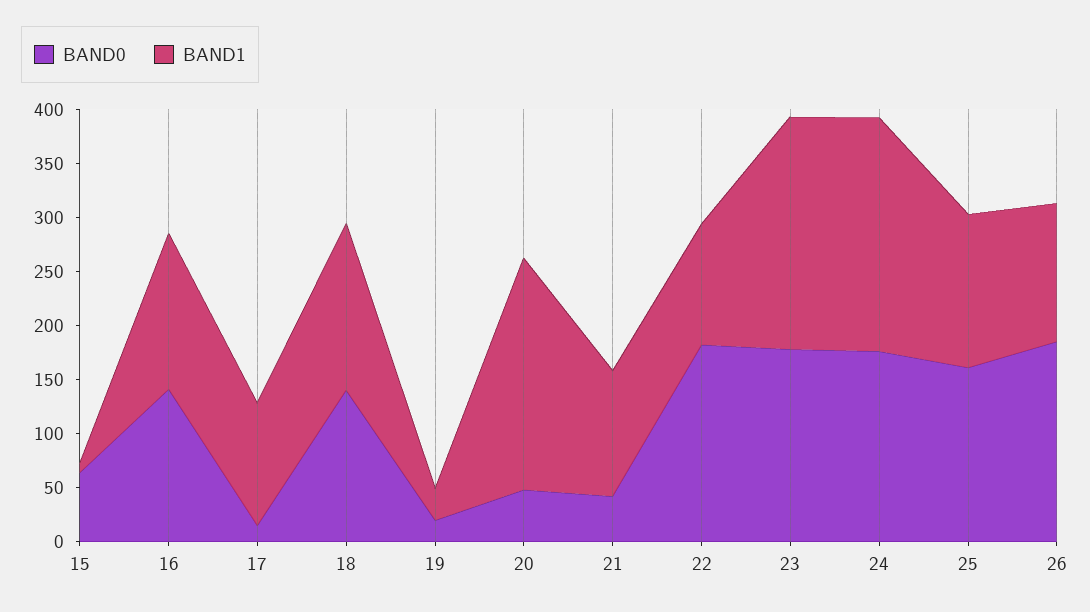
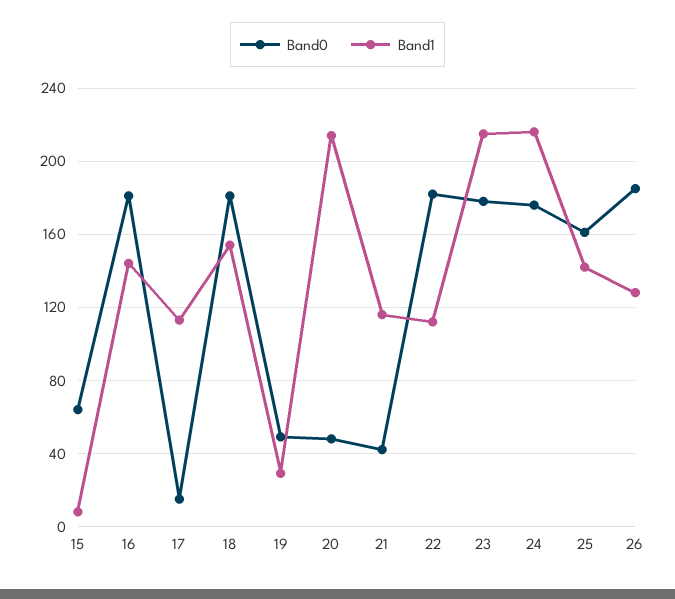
  {
    "BAND0": {
      "15": 65,
-     "16": 140,
+     "16": 180,
      "17": 15,
-     "18": 140,
+     "18": 180,
-     "19": 20,
+     "19": 50,
      "20": 50,
      "21": 40,
      "22": 180,
      "23": 180,
      "24": 175,
      "25": 160,
      "26": 185
    },
    "BAND1": {
      "15": 10,
      "16": 145,
      "17": 115,
      "18": 155,
      "19": 30,
      "20": 215,
      "21": 115,
      "22": 110,
      "23": 215,
      "24": 215,
      "25": 140,
      "26": 130
    }
  }

